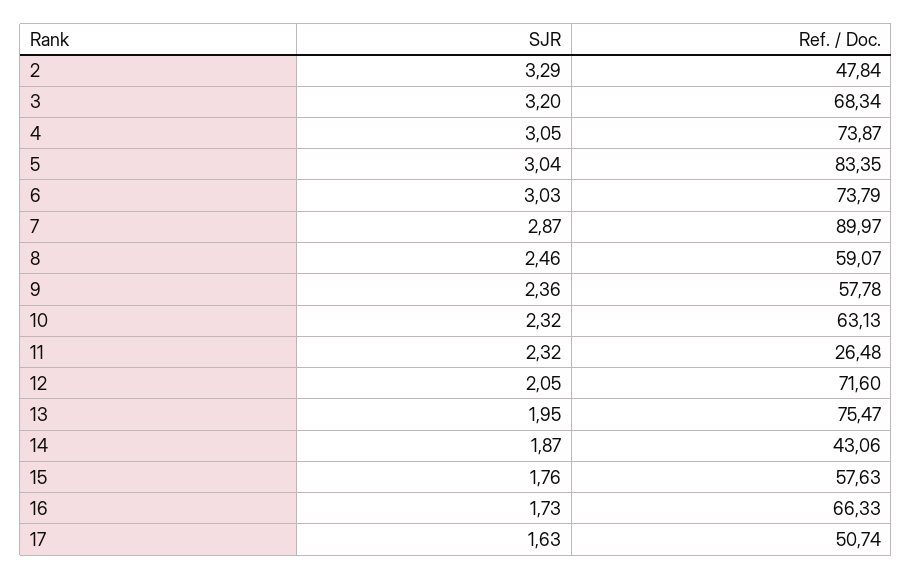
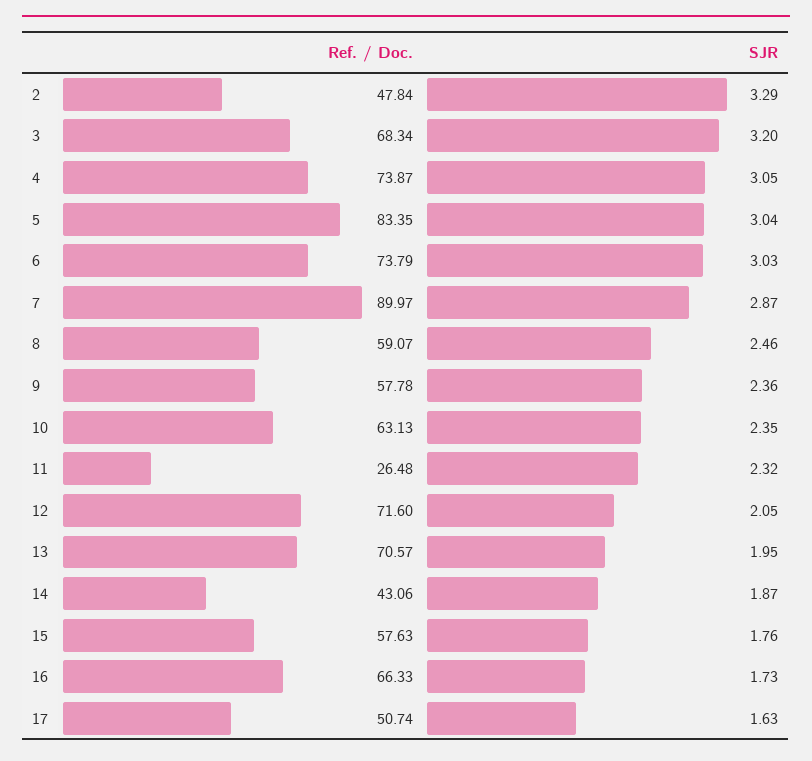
  {
    "SJR": {
      "2": 3.29,
      "3": 3.2,
      "4": 3.05,
      "5": 3.04,
      "6": 3.03,
      "7": 2.87,
      "8": 2.46,
      "9": 2.36,
-     "10": 2.32,
+     "10": 2.35,
      "11": 2.32,
      "12": 2.05,
      "13": 1.95,
      "14": 1.87,
      "15": 1.76,
      "16": 1.73,
      "17": 1.63
    },
    "Ref. / Doc.": {
      "2": 47.84,
      "3": 68.34,
      "4": 73.87,
      "5": 83.35,
      "6": 73.79,
      "7": 89.97,
      "8": 59.07,
      "9": 57.78,
      "10": 63.13,
      "11": 26.48,
      "12": 71.6,
-     "13": 75.47,
+     "13": 70.57,
      "14": 43.06,
      "15": 57.63,
      "16": 66.33,
      "17": 50.74
    }
  }

